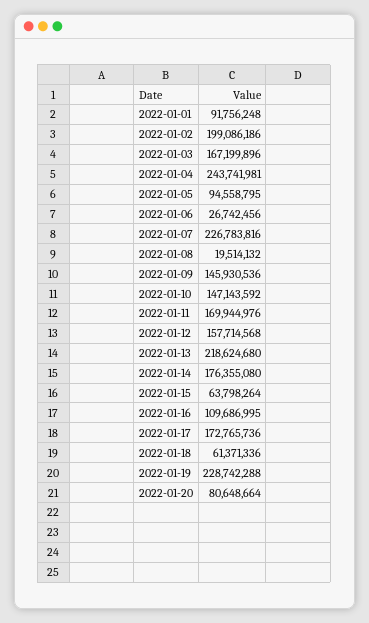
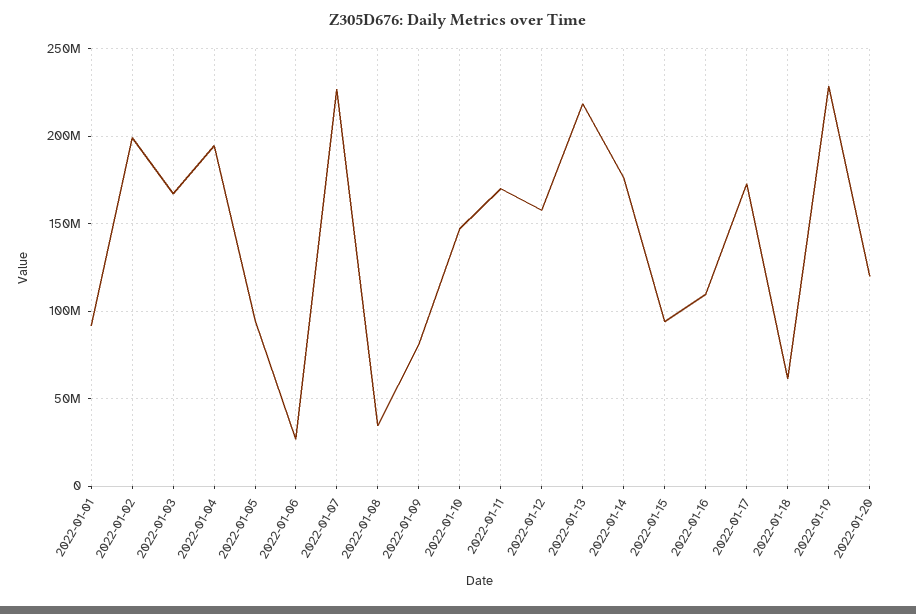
  {
    "2022-01-01": 91756248,
    "2022-01-02": 199086186,
    "2022-01-03": 167199896,
-   "2022-01-04": 243741981,
+   "2022-01-04": 195000000,
    "2022-01-05": 94558795,
    "2022-01-06": 26742456,
    "2022-01-07": 226783816,
-   "2022-01-08": 19514132,
+   "2022-01-08": 35000000,
-   "2022-01-09": 145930536,
+   "2022-01-09": 80000000,
    "2022-01-10": 147143592,
    "2022-01-11": 169944976,
    "2022-01-12": 157714568,
    "2022-01-13": 218624680,
    "2022-01-14": 176355080,
-   "2022-01-15": 63798264,
+   "2022-01-15": 95000000,
    "2022-01-16": 109686995,
    "2022-01-17": 172765736,
    "2022-01-18": 61371336,
    "2022-01-19": 228742288,
-   "2022-01-20": 80648664
+   "2022-01-20": 120000000
  }

